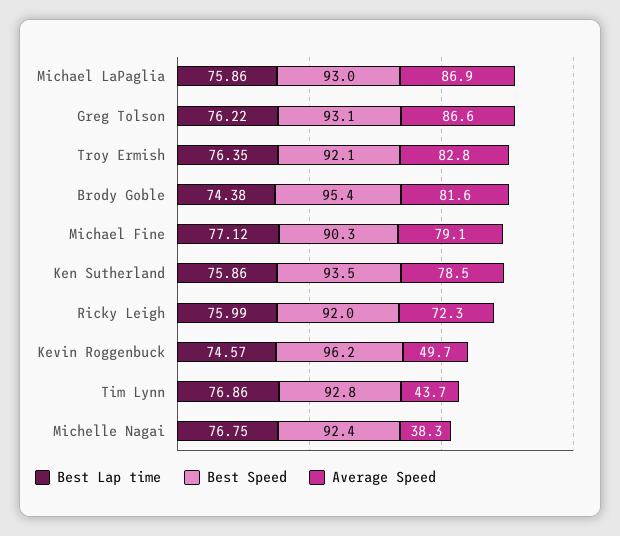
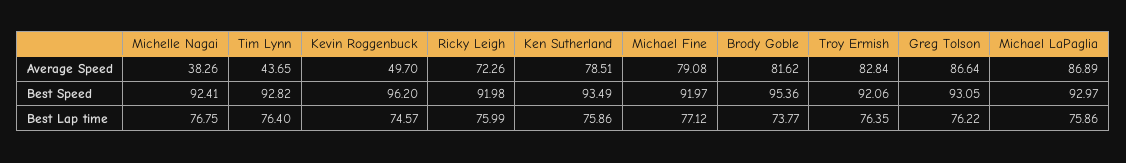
  {
    "Best Lap time": {
      "Michael LaPaglia": 75.86,
      "Greg Tolson": 76.22,
      "Troy Ermish": 76.35,
-     "Brody Goble": 74.38,
+     "Brody Goble": 73.77,
      "Michael Fine": 77.12,
      "Ken Sutherland": 75.86,
      "Ricky Leigh": 75.99,
      "Kevin Roggenbuck": 74.57,
-     "Tim Lynn": 76.86,
+     "Tim Lynn": 76.4,
      "Michelle Nagai": 76.75
    },
    "Best Speed": {
      "Michael LaPaglia": 92.97,
      "Greg Tolson": 93.05,
      "Troy Ermish": 92.06,
      "Brody Goble": 95.36,
-     "Michael Fine": 90.3,
+     "Michael Fine": 91.97,
      "Ken Sutherland": 93.49,
      "Ricky Leigh": 91.98,
      "Kevin Roggenbuck": 96.2,
      "Tim Lynn": 92.82,
      "Michelle Nagai": 92.41
    },
    "Average Speed": {
      "Michael LaPaglia": 86.89,
      "Greg Tolson": 86.64,
      "Troy Ermish": 82.84,
      "Brody Goble": 81.62,
      "Michael Fine": 79.08,
      "Ken Sutherland": 78.51,
      "Ricky Leigh": 72.26,
      "Kevin Roggenbuck": 49.7,
      "Tim Lynn": 43.65,
      "Michelle Nagai": 38.26
    }
  }

